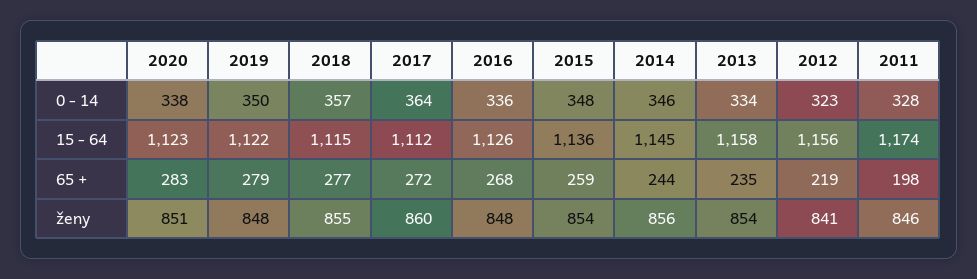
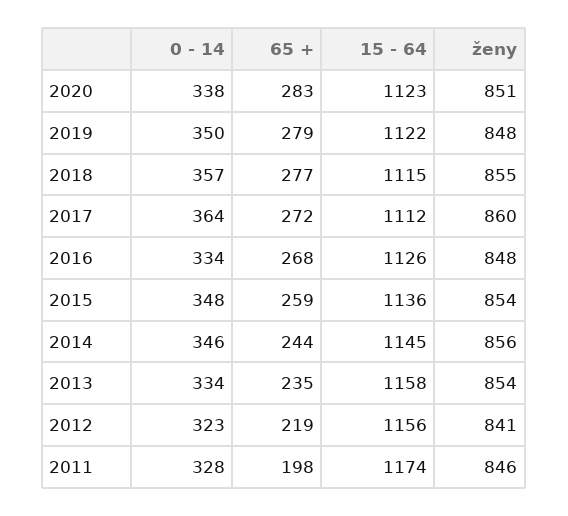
  {
    "2020": {
      "0 - 14": 338,
      "15 - 64": 1123,
      "65 +": 283,
      "ženy": 851
    },
    "2019": {
      "0 - 14": 350,
      "15 - 64": 1122,
      "65 +": 279,
      "ženy": 848
    },
    "2018": {
      "0 - 14": 357,
      "15 - 64": 1115,
      "65 +": 277,
      "ženy": 855
    },
    "2017": {
      "0 - 14": 364,
      "15 - 64": 1112,
      "65 +": 272,
      "ženy": 860
    },
    "2016": {
-     "0 - 14": 336,
+     "0 - 14": 334,
      "15 - 64": 1126,
      "65 +": 268,
      "ženy": 848
    },
    "2015": {
      "0 - 14": 348,
      "15 - 64": 1136,
      "65 +": 259,
      "ženy": 854
    },
    "2014": {
      "0 - 14": 346,
      "15 - 64": 1145,
      "65 +": 244,
      "ženy": 856
    },
    "2013": {
      "0 - 14": 334,
      "15 - 64": 1158,
      "65 +": 235,
      "ženy": 854
    },
    "2012": {
      "0 - 14": 323,
      "15 - 64": 1156,
      "65 +": 219,
      "ženy": 841
    },
    "2011": {
      "0 - 14": 328,
      "15 - 64": 1174,
      "65 +": 198,
      "ženy": 846
    }
  }

